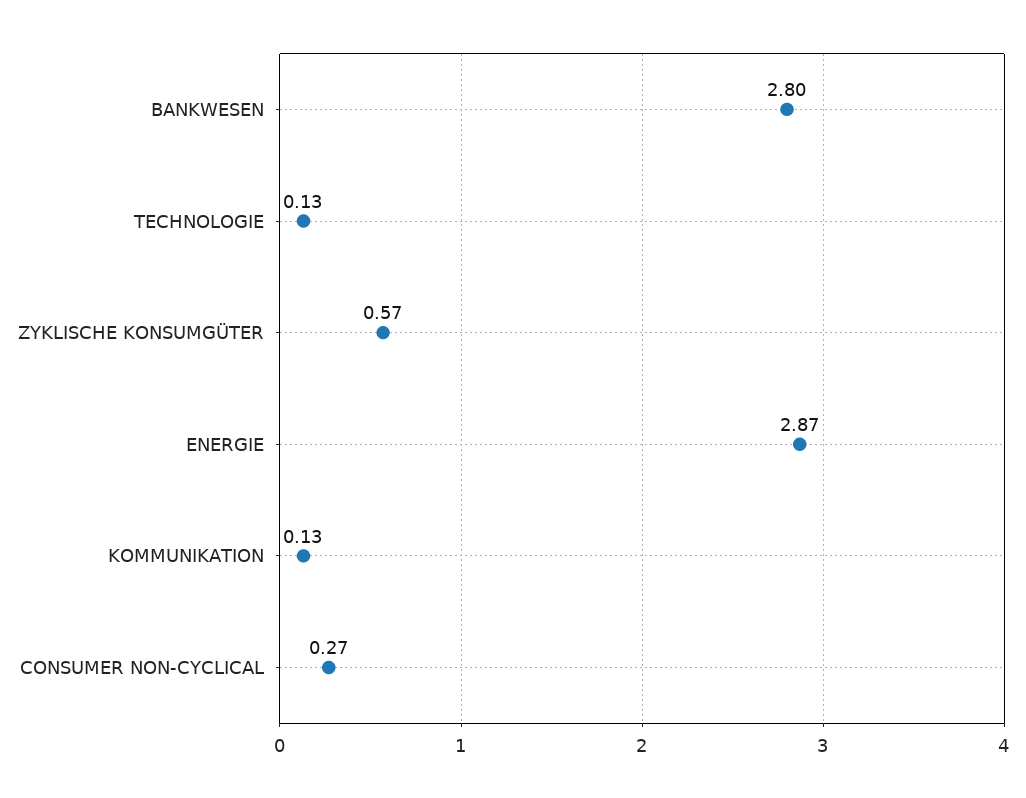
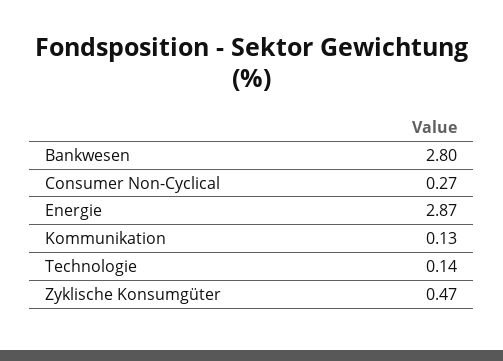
  {
    "BANKWESEN": 2.8,
-   "TECHNOLOGIE": 0.13,
+   "TECHNOLOGIE": 0.14,
-   "ZYKLISCHE KONSUMGÜTER": 0.57,
+   "ZYKLISCHE KONSUMGÜTER": 0.47,
    "ENERGIE": 2.87,
    "KOMMUNIKATION": 0.13,
    "CONSUMER NON-CYCLICAL": 0.27
  }

